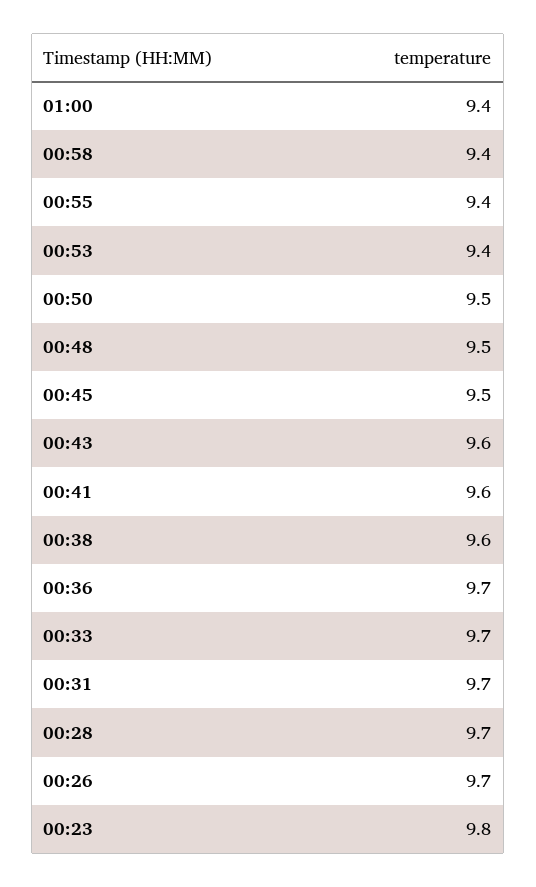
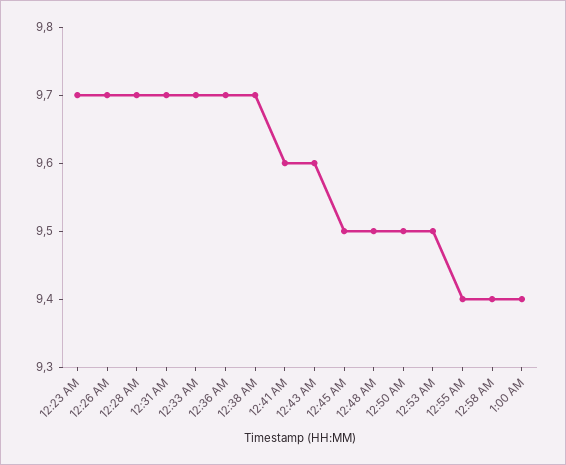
  {
    "01:00": 9.4,
    "00:58": 9.4,
    "00:55": 9.4,
-   "00:53": 9.4,
+   "00:53": 9.5,
    "00:50": 9.5,
    "00:48": 9.5,
    "00:45": 9.5,
    "00:43": 9.6,
    "00:41": 9.6,
-   "00:38": 9.6,
+   "00:38": 9.7,
    "00:36": 9.7,
    "00:33": 9.7,
    "00:31": 9.7,
    "00:28": 9.7,
    "00:26": 9.7,
-   "00:23": 9.8
+   "00:23": 9.7
  }

